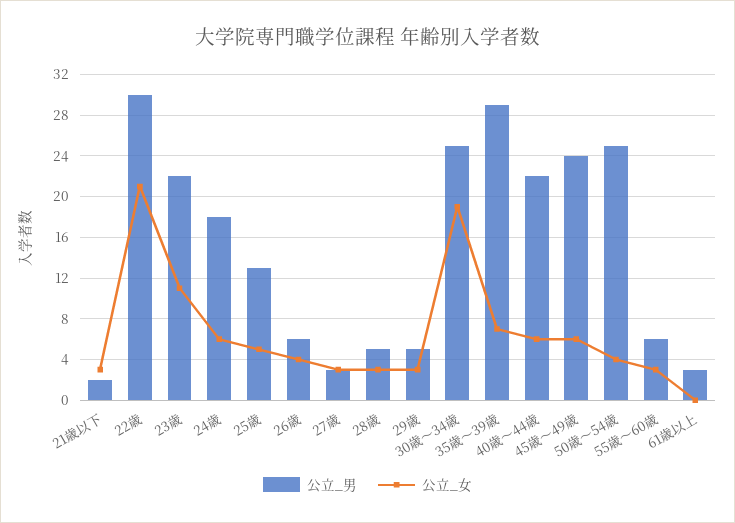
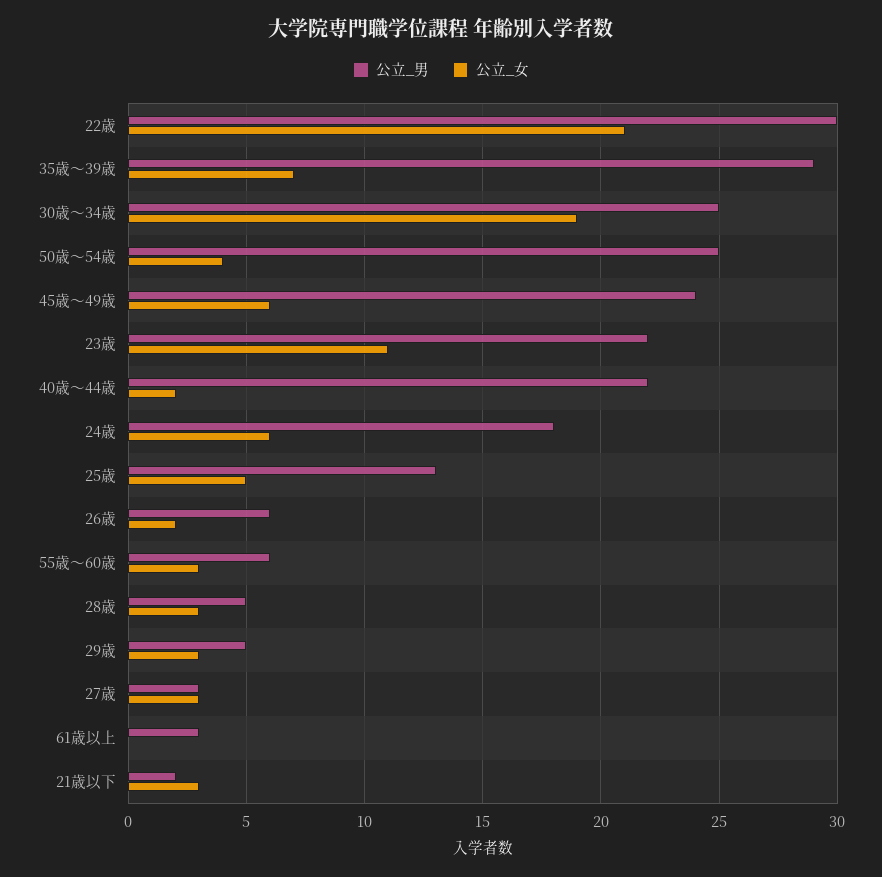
  {
    "公立_男": {
      "21歳以下": 2,
      "22歳": 30,
      "23歳": 22,
      "24歳": 18,
      "25歳": 13,
      "26歳": 6,
      "27歳": 3,
      "28歳": 5,
      "29歳": 5,
      "30歳～34歳": 25,
      "35歳～39歳": 29,
      "40歳～44歳": 22,
      "45歳～49歳": 24,
      "50歳～54歳": 25,
      "55歳～60歳": 6,
      "61歳以上": 3
    },
    "公立_女": {
      "21歳以下": 3,
      "22歳": 21,
      "23歳": 11,
      "24歳": 6,
      "25歳": 5,
-     "26歳": 4,
+     "26歳": 2,
      "27歳": 3,
      "28歳": 3,
      "29歳": 3,
      "30歳～34歳": 19,
      "35歳～39歳": 7,
-     "40歳～44歳": 6,
+     "40歳～44歳": 2,
      "45歳～49歳": 6,
      "50歳～54歳": 4,
      "55歳～60歳": 3,
      "61歳以上": 0
    }
  }

